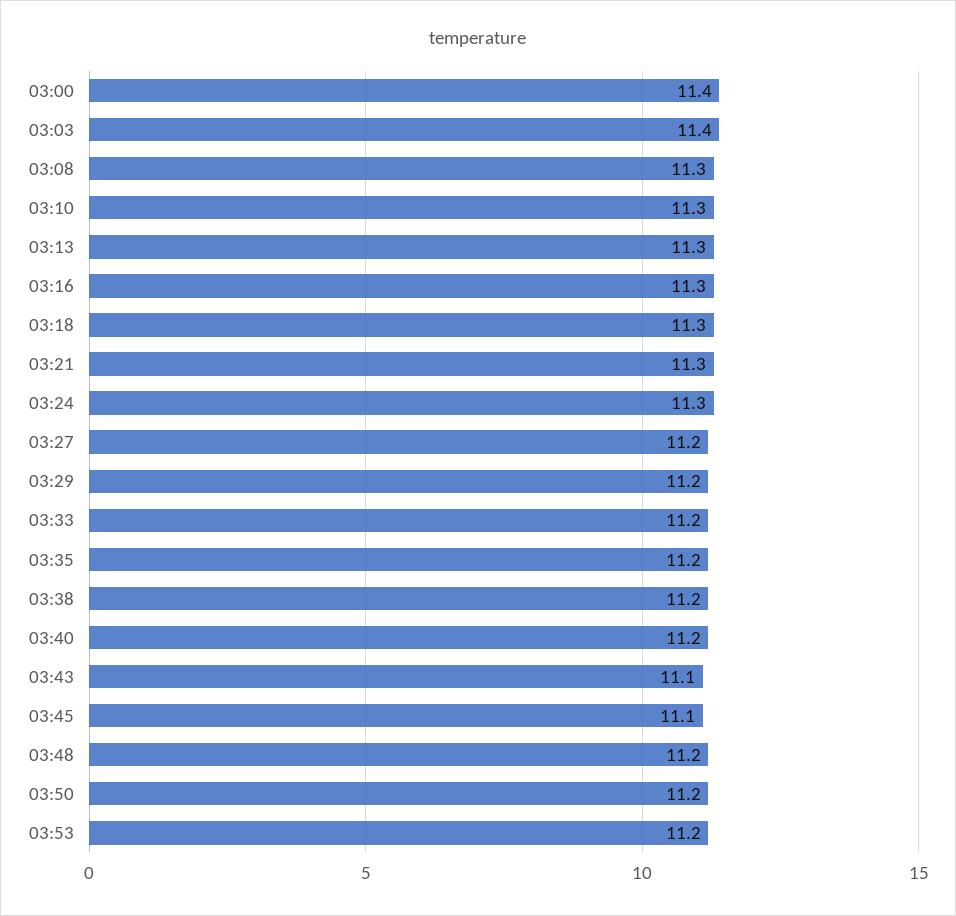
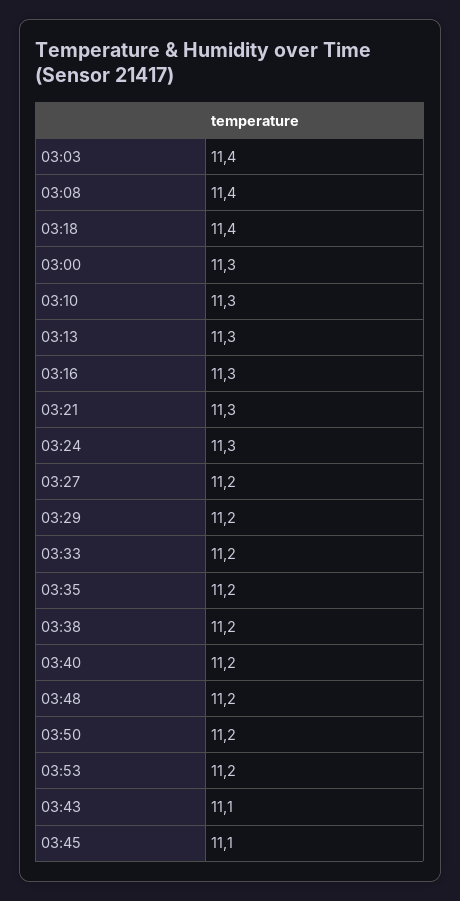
  {
-   "03:00": 11.4,
+   "03:00": 11.3,
    "03:03": 11.4,
-   "03:08": 11.3,
+   "03:08": 11.4,
    "03:10": 11.3,
    "03:13": 11.3,
    "03:16": 11.3,
-   "03:18": 11.3,
+   "03:18": 11.4,
    "03:21": 11.3,
    "03:24": 11.3,
    "03:27": 11.2,
    "03:29": 11.2,
    "03:33": 11.2,
    "03:35": 11.2,
    "03:38": 11.2,
    "03:40": 11.2,
    "03:43": 11.1,
    "03:45": 11.1,
    "03:48": 11.2,
    "03:50": 11.2,
    "03:53": 11.2
  }

